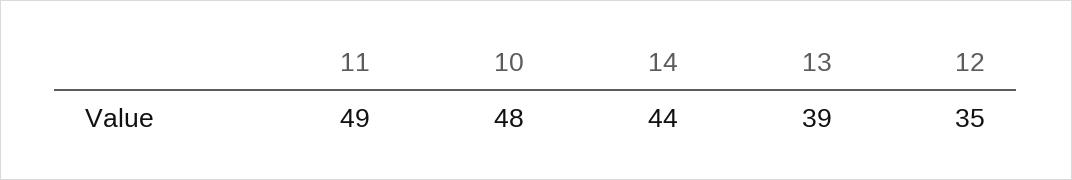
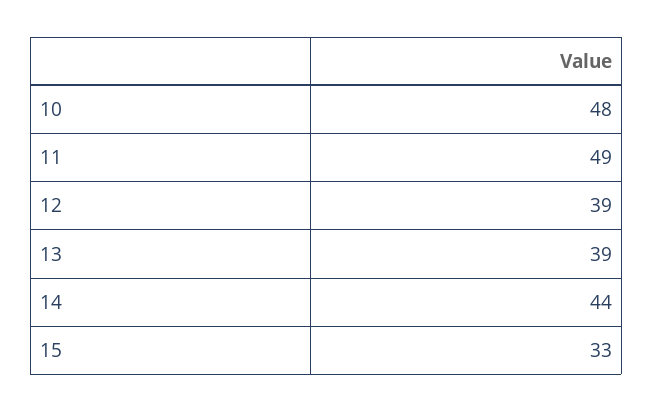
  {
    "11": 49,
    "10": 48,
    "14": 44,
    "13": 39,
-   "12": 35
+   "12": 39,
+   "15": 33
  }

